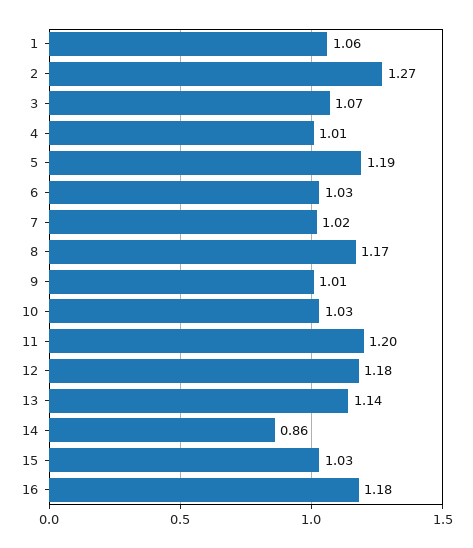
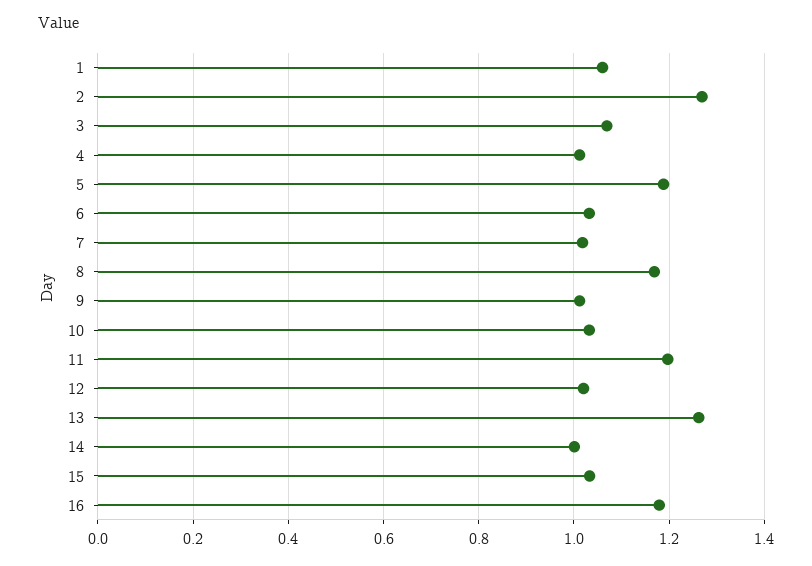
  {
    "1": 1.06,
    "2": 1.27,
    "3": 1.07,
    "4": 1.01,
    "5": 1.19,
    "6": 1.03,
    "7": 1.02,
    "8": 1.17,
    "9": 1.01,
    "10": 1.03,
    "11": 1.2,
-   "12": 1.18,
+   "12": 1.02,
-   "13": 1.14,
+   "13": 1.26,
-   "14": 0.86,
+   "14": 1,
    "15": 1.03,
    "16": 1.18
  }

